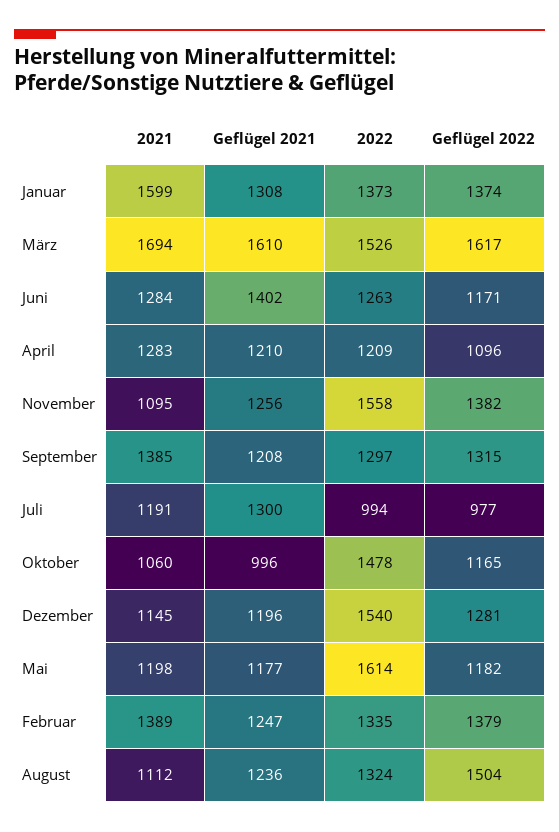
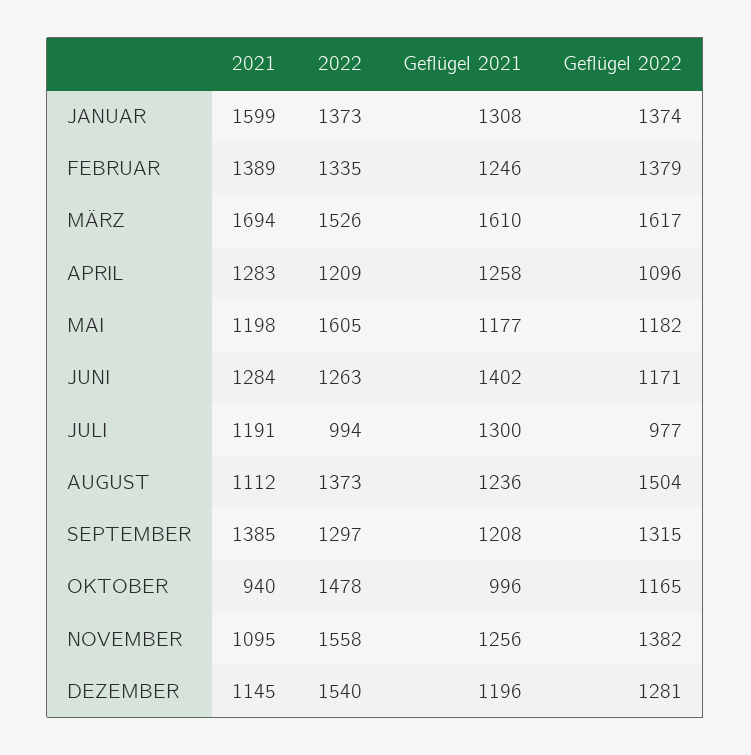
  {
    "2021": {
      "Januar": 1599,
      "März": 1694,
      "Juni": 1284,
      "April": 1283,
      "November": 1095,
      "September": 1385,
      "Juli": 1191,
-     "Oktober": 1060,
+     "Oktober": 940,
      "Dezember": 1145,
      "Mai": 1198,
      "Februar": 1389,
      "August": 1112
    },
    "Geflügel 2021": {
      "Januar": 1308,
      "März": 1610,
      "Juni": 1402,
-     "April": 1210,
+     "April": 1258,
      "November": 1256,
      "September": 1208,
      "Juli": 1300,
      "Oktober": 996,
      "Dezember": 1196,
      "Mai": 1177,
-     "Februar": 1247,
+     "Februar": 1246,
      "August": 1236
    },
    "2022": {
      "Januar": 1373,
      "März": 1526,
      "Juni": 1263,
      "April": 1209,
      "November": 1558,
      "September": 1297,
      "Juli": 994,
      "Oktober": 1478,
      "Dezember": 1540,
-     "Mai": 1614,
+     "Mai": 1605,
      "Februar": 1335,
-     "August": 1324
+     "August": 1373
    },
    "Geflügel 2022": {
      "Januar": 1374,
      "März": 1617,
      "Juni": 1171,
      "April": 1096,
      "November": 1382,
      "September": 1315,
      "Juli": 977,
      "Oktober": 1165,
      "Dezember": 1281,
      "Mai": 1182,
      "Februar": 1379,
      "August": 1504
    }
  }

